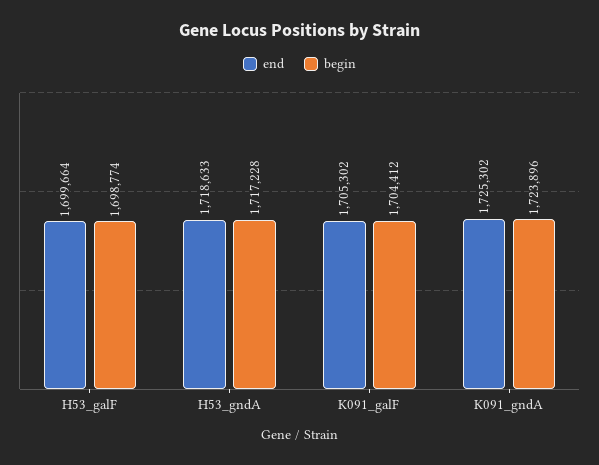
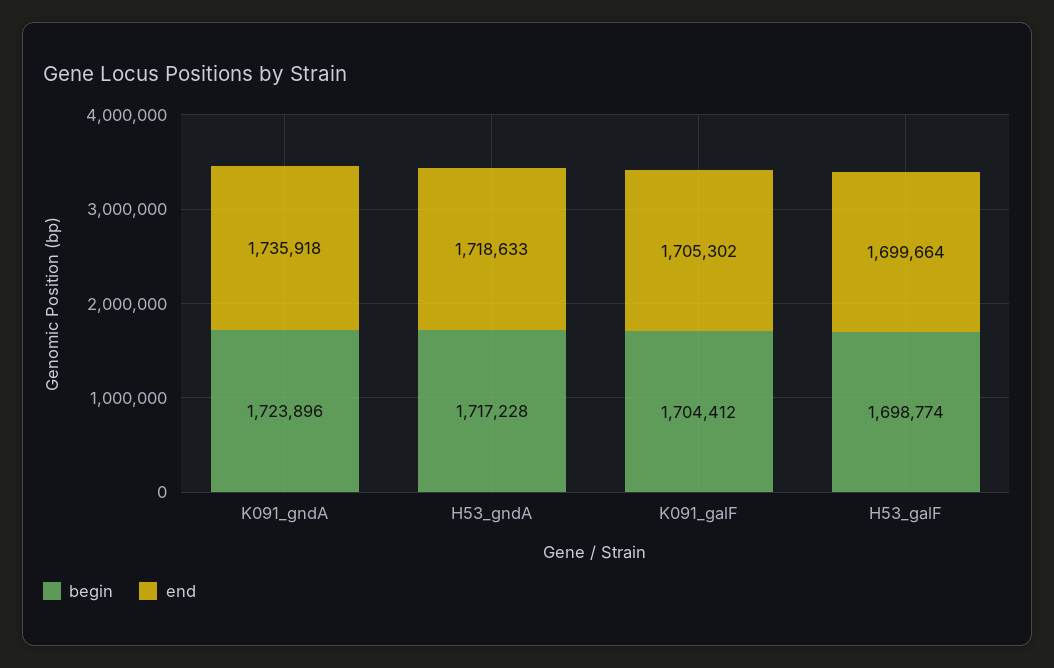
  {
    "end": {
      "H53_galF": 1699664,
      "H53_gndA": 1718633,
      "K091_galF": 1705302,
-     "K091_gndA": 1725302
+     "K091_gndA": 1735918
    },
    "begin": {
      "H53_galF": 1698774,
      "H53_gndA": 1717228,
      "K091_galF": 1704412,
      "K091_gndA": 1723896
    }
  }

